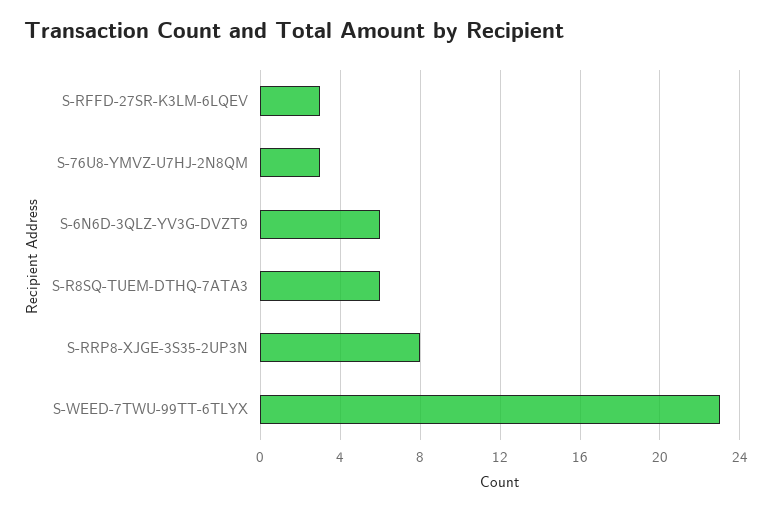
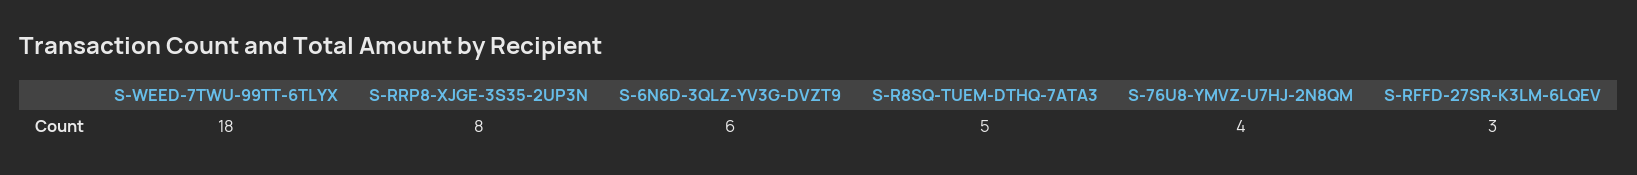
  {
    "S-RFFD-27SR-K3LM-6LQEV": 3,
-   "S-76U8-YMVZ-U7HJ-2N8QM": 3,
+   "S-76U8-YMVZ-U7HJ-2N8QM": 4,
    "S-6N6D-3QLZ-YV3G-DVZT9": 6,
-   "S-R8SQ-TUEM-DTHQ-7ATA3": 6,
+   "S-R8SQ-TUEM-DTHQ-7ATA3": 5,
    "S-RRP8-XJGE-3S35-2UP3N": 8,
-   "S-WEED-7TWU-99TT-6TLYX": 23
+   "S-WEED-7TWU-99TT-6TLYX": 18
  }

